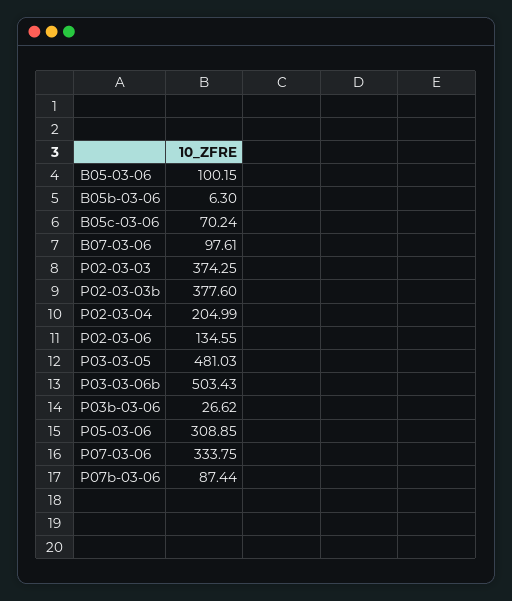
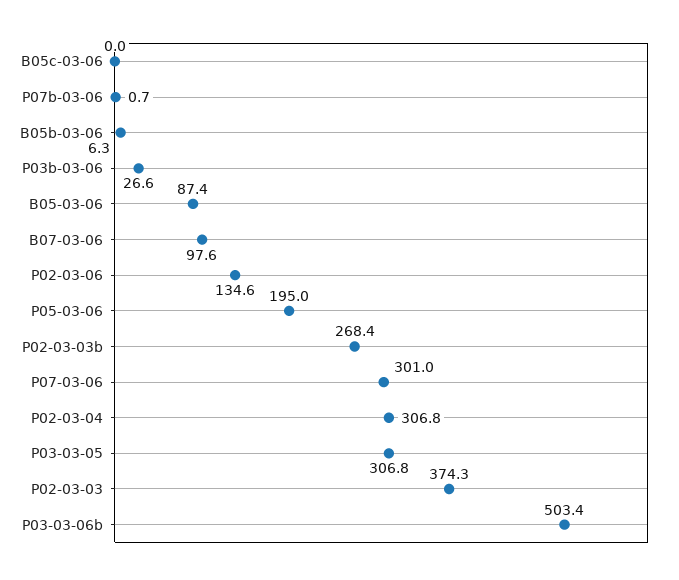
  {
-   "B05-03-06": 100.15,
+   "B05-03-06": 87.4,
    "B05b-03-06": 6.3,
-   "B05c-03-06": 70.24,
+   "B05c-03-06": 0,
    "B07-03-06": 97.61,
    "P02-03-03": 374.25,
-   "P02-03-03b": 377.6,
+   "P02-03-03b": 268.4,
-   "P02-03-04": 204.99,
+   "P02-03-04": 306.8,
    "P02-03-06": 134.55,
-   "P03-03-05": 481.03,
+   "P03-03-05": 306.8,
    "P03-03-06b": 503.43,
    "P03b-03-06": 26.62,
-   "P05-03-06": 308.85,
+   "P05-03-06": 195,
-   "P07-03-06": 333.75,
+   "P07-03-06": 301,
-   "P07b-03-06": 87.44
+   "P07b-03-06": 0.7
  }

